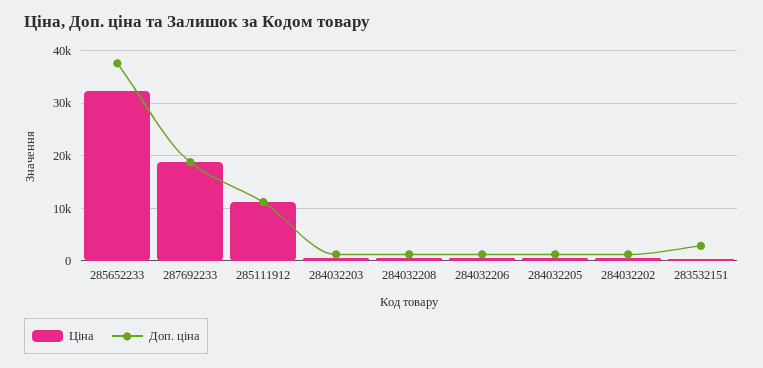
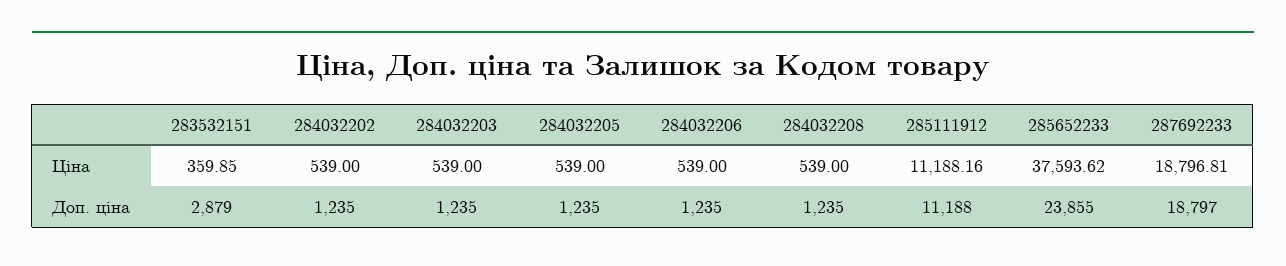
  {
    "Ціна": {
-     "285652233": 32000,
+     "285652233": 37593.62,
      "287692233": 18796.81,
      "285111912": 11188.16,
      "284032203": 539,
      "284032208": 539,
      "284032206": 539,
      "284032205": 539,
      "284032202": 539,
      "283532151": 359.85
    },
    "Доп. ціна": {
-     "285652233": 38000,
+     "285652233": 23855,
      "287692233": 18797,
      "285111912": 11188,
      "284032203": 1235,
      "284032208": 1235,
      "284032206": 1235,
      "284032205": 1235,
      "284032202": 1235,
      "283532151": 2879
    }
  }

